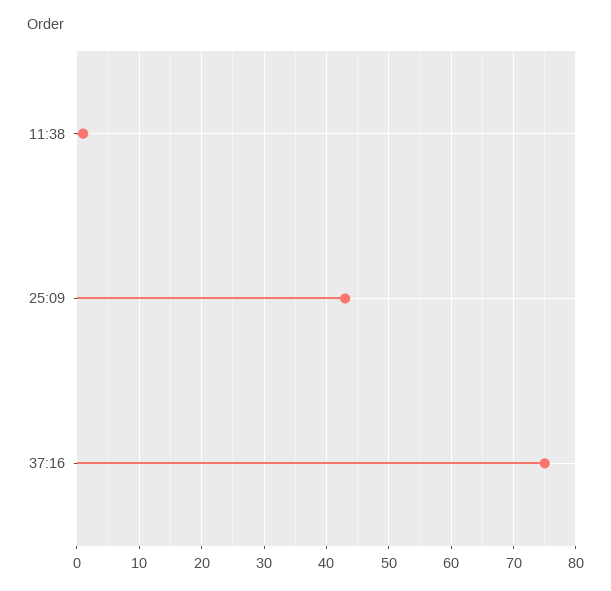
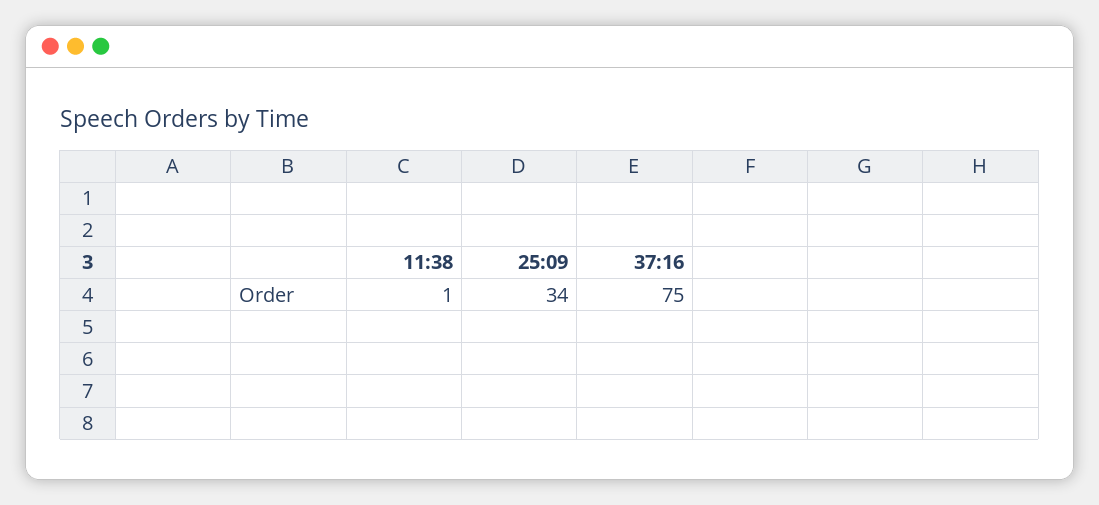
  {
    "11:38": 1,
-   "25:09": 43,
+   "25:09": 34,
    "37:16": 75
  }

